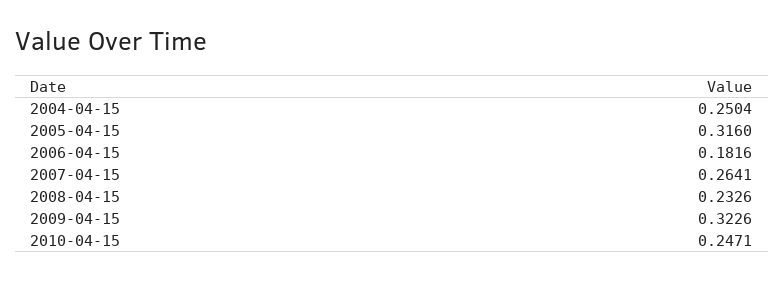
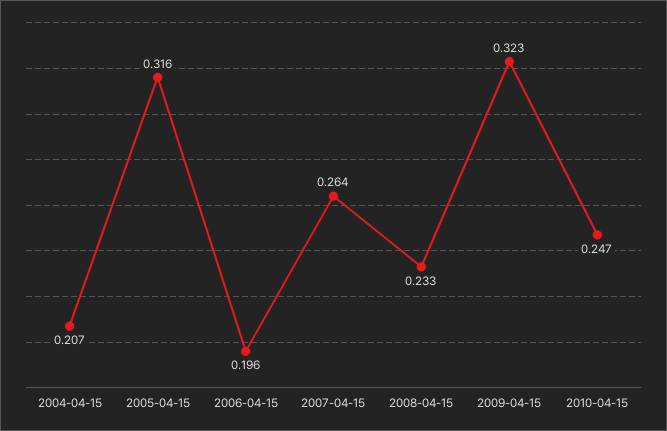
  {
-   "2004-04-15": 0.2504,
+   "2004-04-15": 0.207,
    "2005-04-15": 0.316,
-   "2006-04-15": 0.1816,
+   "2006-04-15": 0.196,
    "2007-04-15": 0.2641,
    "2008-04-15": 0.2326,
    "2009-04-15": 0.3226,
    "2010-04-15": 0.2471
  }

